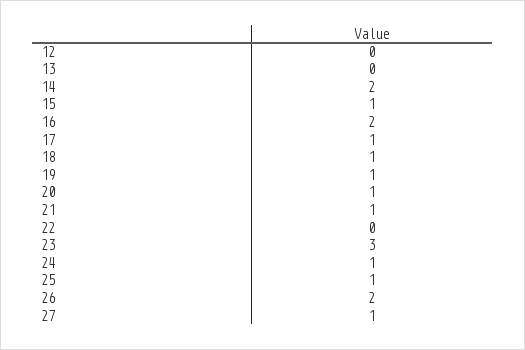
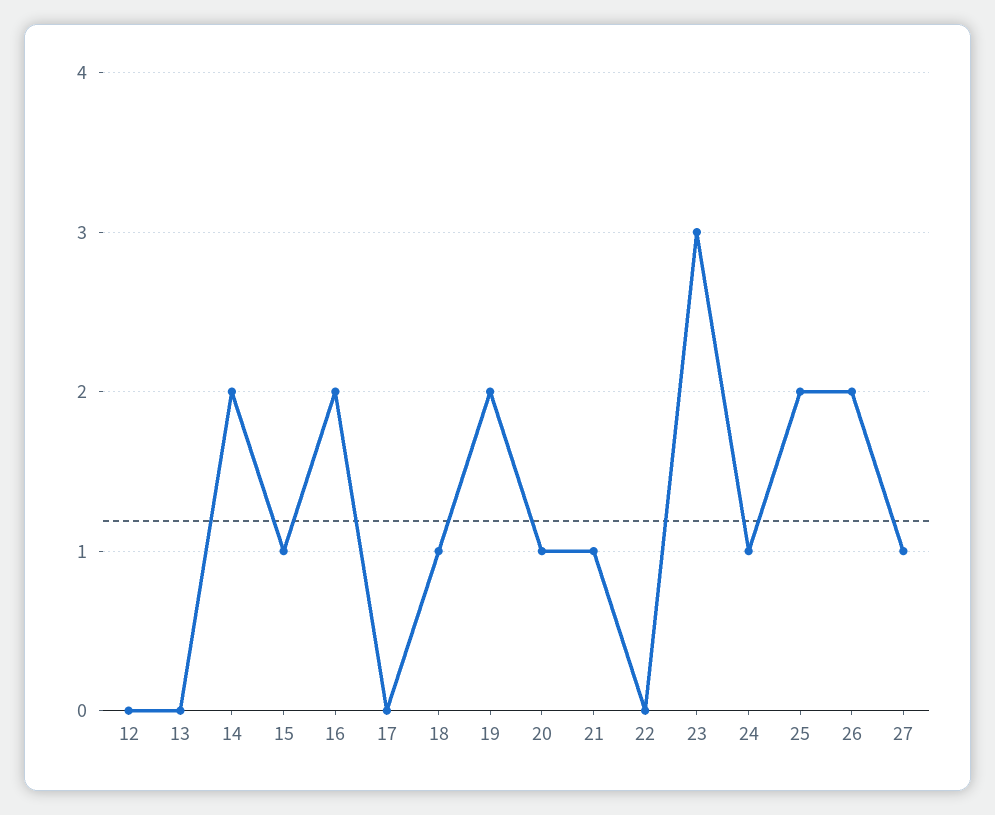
  {
    "12": 0,
    "13": 0,
    "14": 2,
    "15": 1,
    "16": 2,
-   "17": 1,
+   "17": 0,
    "18": 1,
-   "19": 1,
+   "19": 2,
    "20": 1,
    "21": 1,
    "22": 0,
    "23": 3,
    "24": 1,
-   "25": 1,
+   "25": 2,
    "26": 2,
    "27": 1
  }

